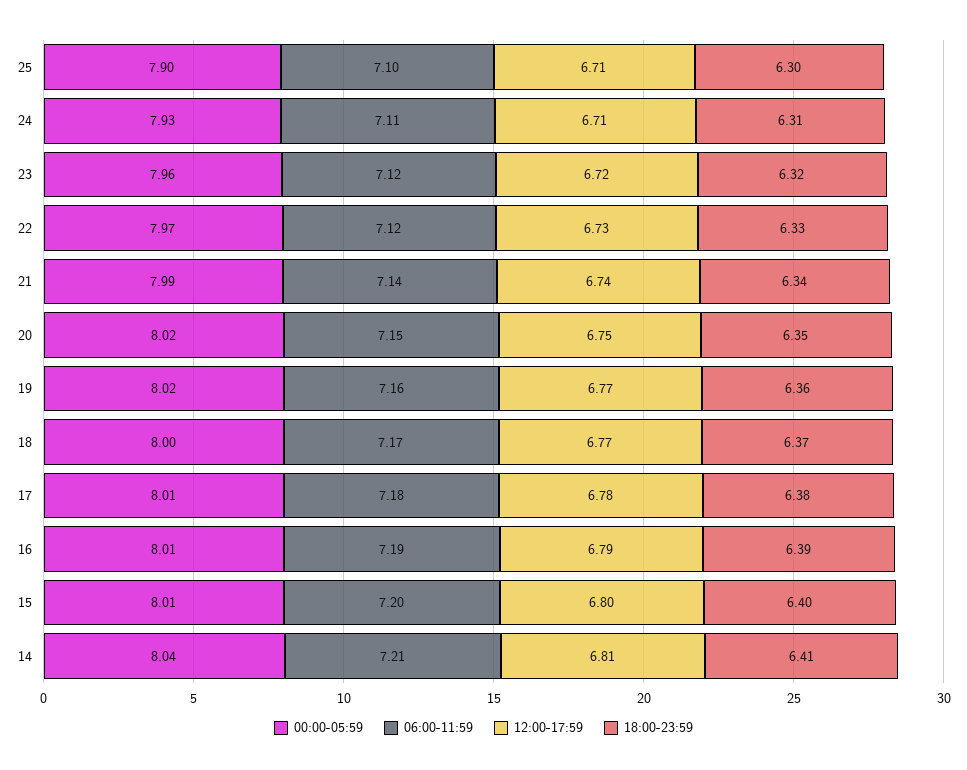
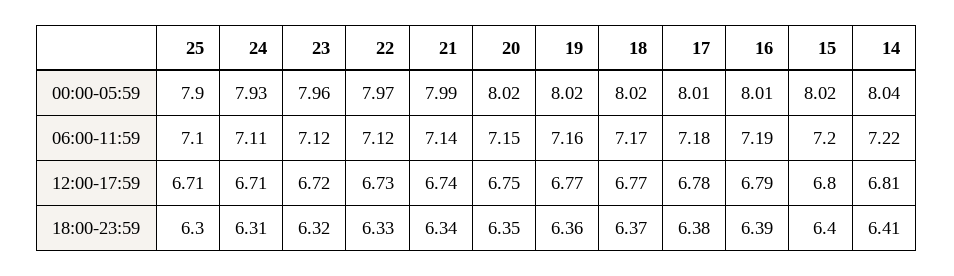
  {
    "00:00-05:59": {
      "25": 7.9,
      "24": 7.93,
      "23": 7.96,
      "22": 7.97,
      "21": 7.99,
      "20": 8.02,
      "19": 8.02,
-     "18": 8,
+     "18": 8.02,
      "17": 8.01,
      "16": 8.01,
-     "15": 8.01,
+     "15": 8.02,
      "14": 8.04
    },
    "06:00-11:59": {
      "25": 7.1,
      "24": 7.11,
      "23": 7.12,
      "22": 7.12,
      "21": 7.14,
      "20": 7.15,
      "19": 7.16,
      "18": 7.17,
      "17": 7.18,
      "16": 7.19,
      "15": 7.2,
-     "14": 7.21
+     "14": 7.22
    },
    "12:00-17:59": {
      "25": 6.71,
      "24": 6.71,
      "23": 6.72,
      "22": 6.73,
      "21": 6.74,
      "20": 6.75,
      "19": 6.77,
      "18": 6.77,
      "17": 6.78,
      "16": 6.79,
      "15": 6.8,
      "14": 6.81
    },
    "18:00-23:59": {
      "25": 6.3,
      "24": 6.31,
      "23": 6.32,
      "22": 6.33,
      "21": 6.34,
      "20": 6.35,
      "19": 6.36,
      "18": 6.37,
      "17": 6.38,
      "16": 6.39,
      "15": 6.4,
      "14": 6.41
    }
  }

